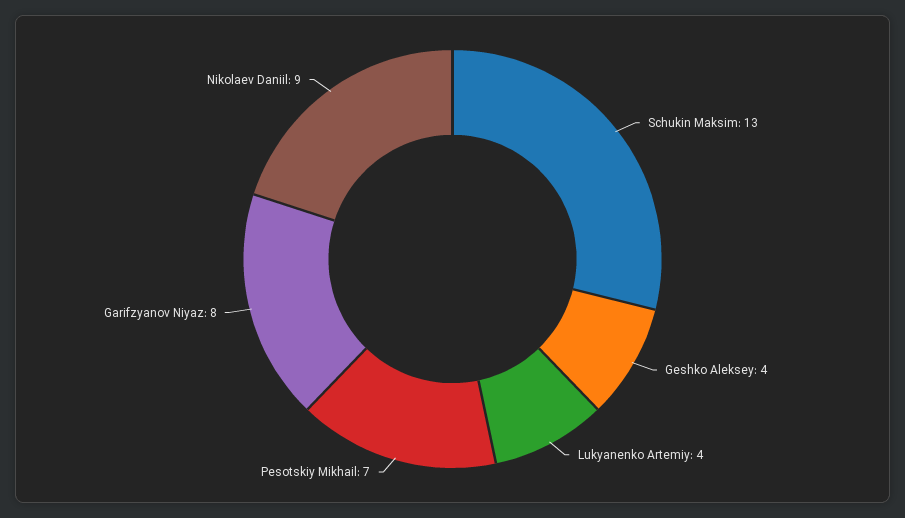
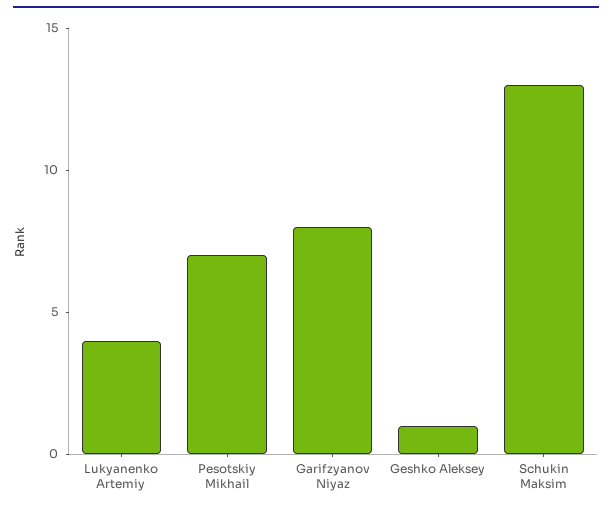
  {
    "Schukin Maksim": 13,
-   "Geshko Aleksey": 4,
+   "Geshko Aleksey": 1,
    "Lukyanenko Artemiy": 4,
    "Pesotskiy Mikhail": 7,
-   "Garifzyanov Niyaz": 8,
+   "Garifzyanov Niyaz": 8
-   "Nikolaev Daniil": 9
  }

